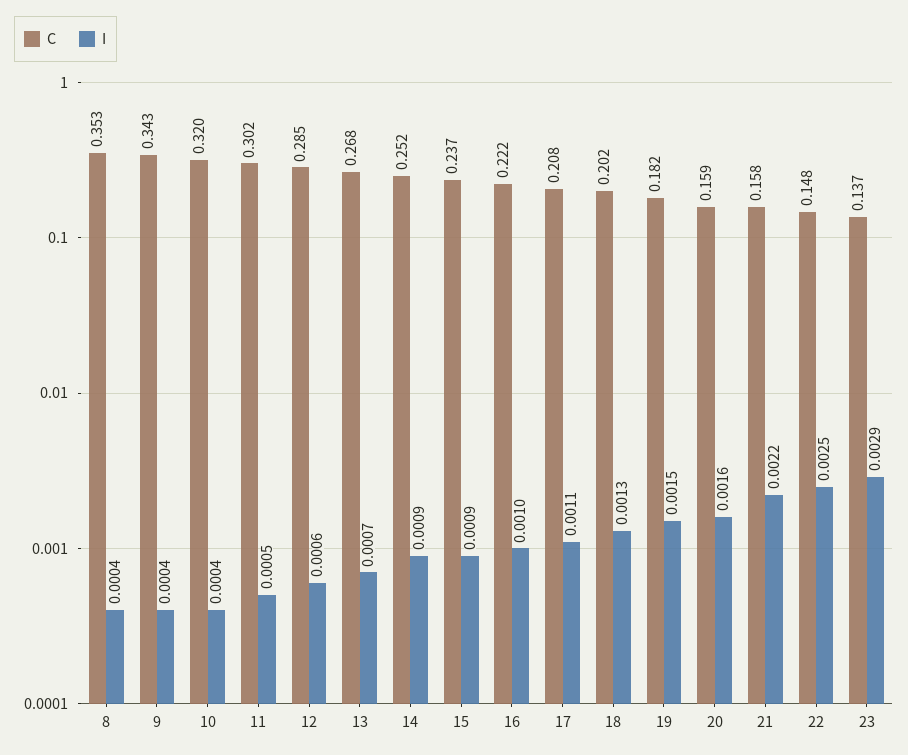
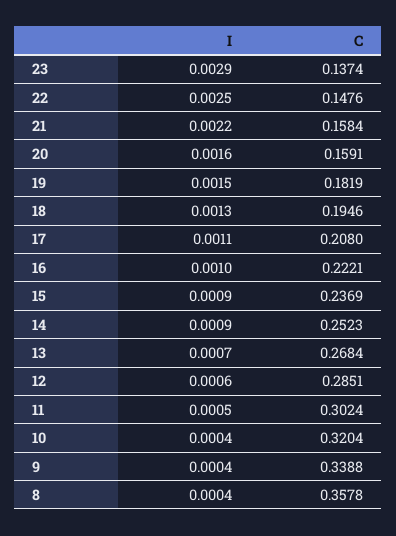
  {
    "C": {
-     "8": 0.353,
+     "8": 0.3578,
-     "9": 0.343,
+     "9": 0.3388,
      "10": 0.3204,
      "11": 0.3024,
      "12": 0.2851,
      "13": 0.2684,
      "14": 0.2523,
      "15": 0.2369,
      "16": 0.2221,
      "17": 0.208,
-     "18": 0.202,
+     "18": 0.1946,
      "19": 0.1819,
      "20": 0.1591,
      "21": 0.1584,
      "22": 0.1476,
      "23": 0.1374
    },
    "I": {
      "8": 0.0004,
      "9": 0.0004,
      "10": 0.0004,
      "11": 0.0005,
      "12": 0.0006,
      "13": 0.0007,
      "14": 0.0009,
      "15": 0.0009,
      "16": 0.001,
      "17": 0.0011,
      "18": 0.0013,
      "19": 0.0015,
      "20": 0.0016,
      "21": 0.0022,
      "22": 0.0025,
      "23": 0.0029
    }
  }

